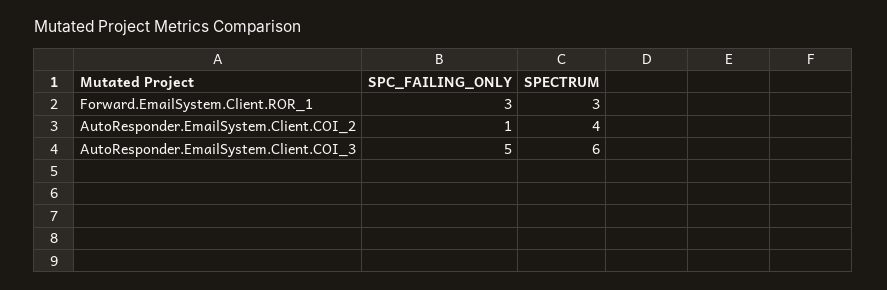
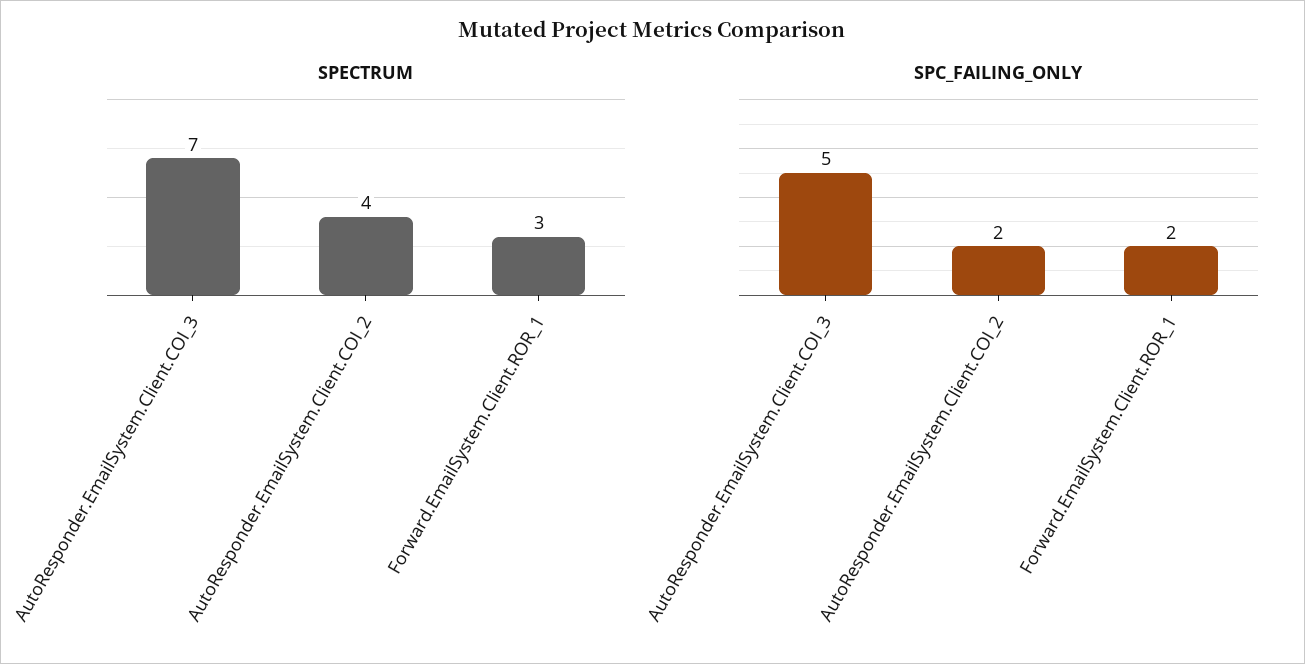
  {
    "SPC_FAILING_ONLY": {
-     "Forward.EmailSystem.Client.ROR_1": 3,
+     "Forward.EmailSystem.Client.ROR_1": 2,
-     "AutoResponder.EmailSystem.Client.COI_2": 1,
+     "AutoResponder.EmailSystem.Client.COI_2": 2,
      "AutoResponder.EmailSystem.Client.COI_3": 5
    },
    "SPECTRUM": {
      "Forward.EmailSystem.Client.ROR_1": 3,
      "AutoResponder.EmailSystem.Client.COI_2": 4,
-     "AutoResponder.EmailSystem.Client.COI_3": 6
+     "AutoResponder.EmailSystem.Client.COI_3": 7
    }
  }

